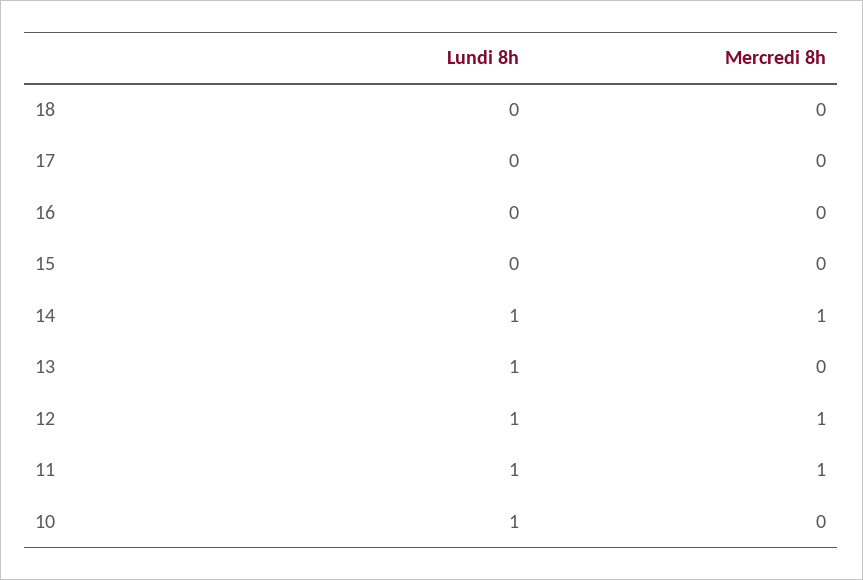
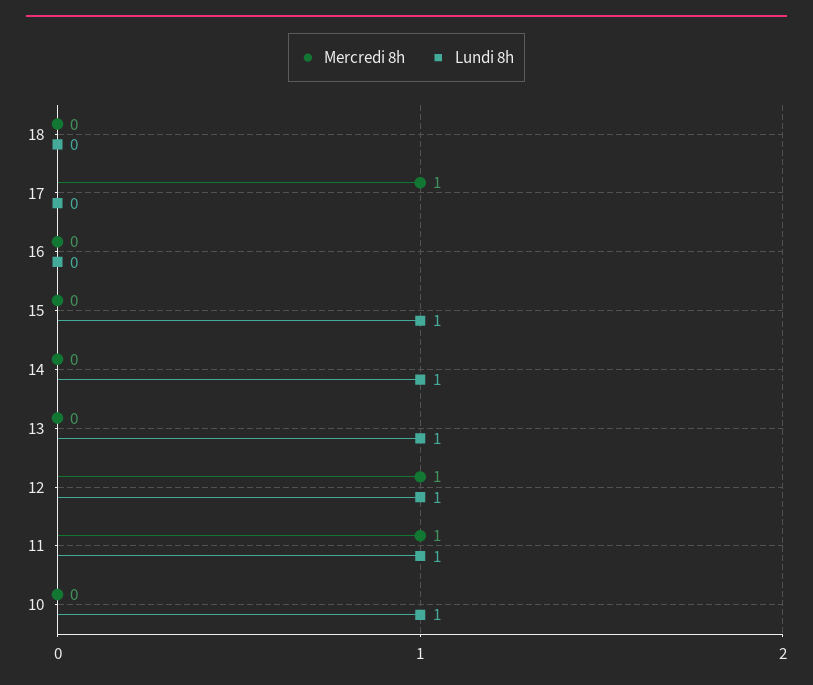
  {
    "Lundi 8h": {
      "18": 0,
      "17": 0,
      "16": 0,
-     "15": 0,
+     "15": 1,
      "14": 1,
      "13": 1,
      "12": 1,
      "11": 1,
      "10": 1
    },
    "Mercredi 8h": {
      "18": 0,
-     "17": 0,
+     "17": 1,
      "16": 0,
      "15": 0,
-     "14": 1,
+     "14": 0,
      "13": 0,
      "12": 1,
      "11": 1,
      "10": 0
    }
  }

